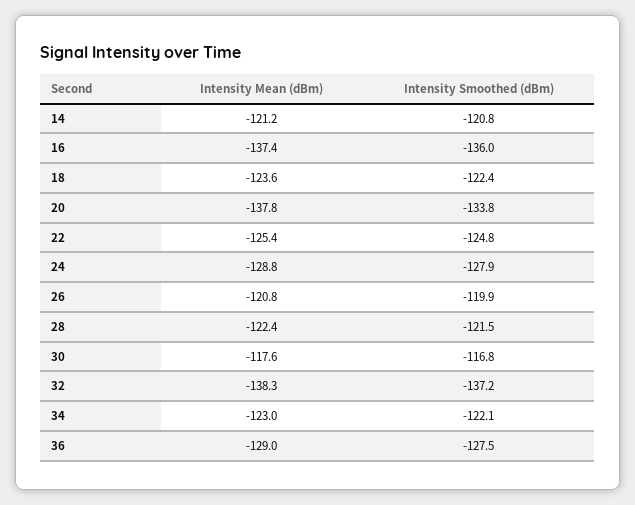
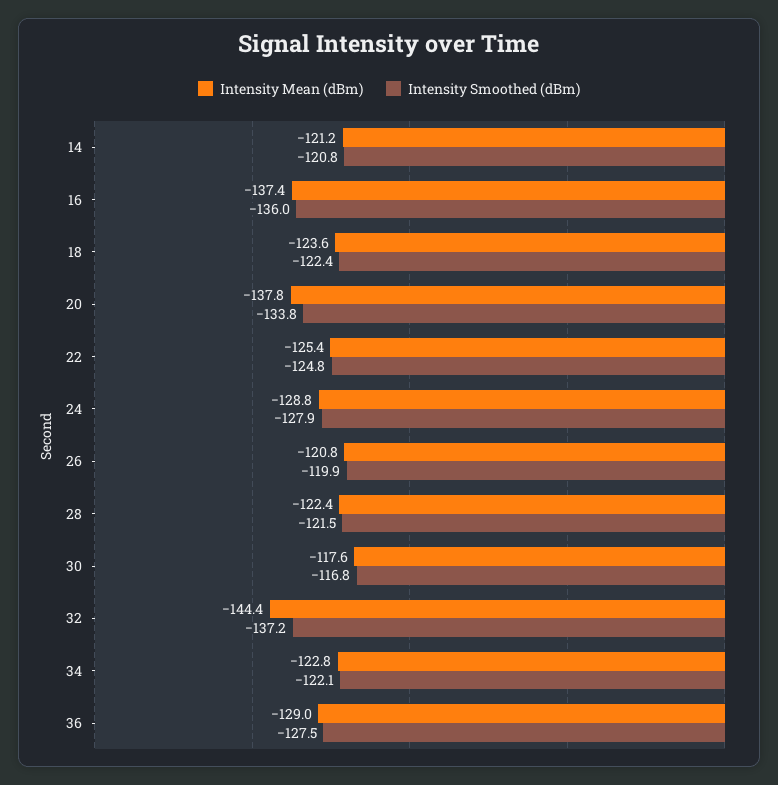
  {
    "Intensity Mean (dBm)": {
      "14": -121.2,
      "16": -137.4,
      "18": -123.6,
      "20": -137.8,
      "22": -125.4,
      "24": -128.8,
      "26": -120.8,
      "28": -122.4,
      "30": -117.6,
-     "32": -138.3,
+     "32": -144.4,
-     "34": -123,
+     "34": -122.8,
      "36": -129
    },
    "Intensity Smoothed (dBm)": {
      "14": -120.8,
      "16": -136,
      "18": -122.4,
      "20": -133.8,
      "22": -124.8,
      "24": -127.9,
      "26": -119.9,
      "28": -121.5,
      "30": -116.8,
      "32": -137.2,
      "34": -122.1,
      "36": -127.5
    }
  }

